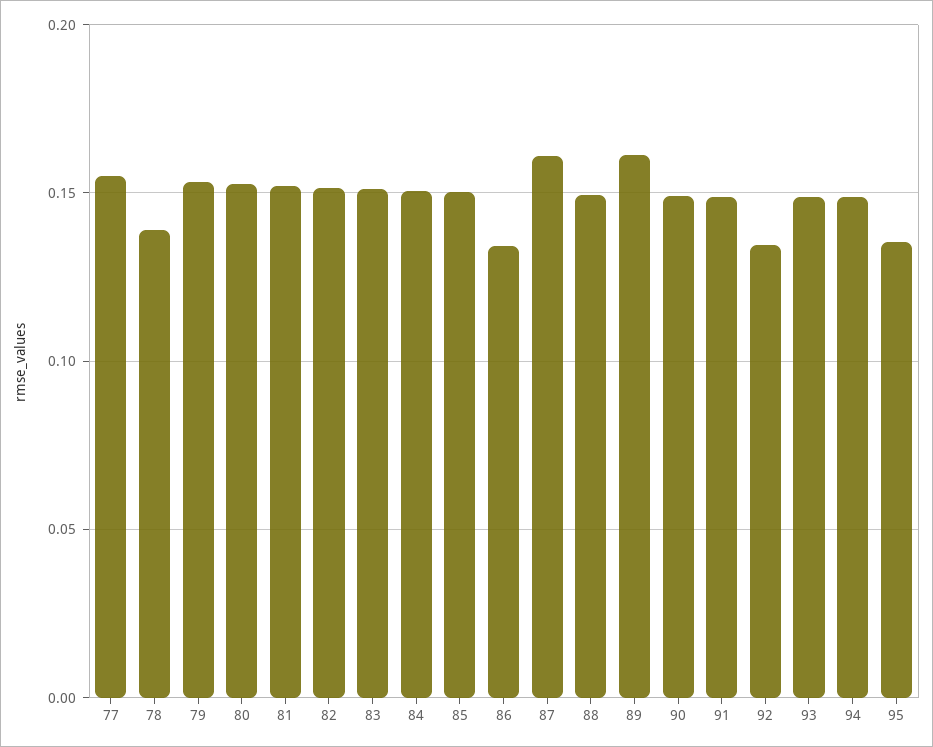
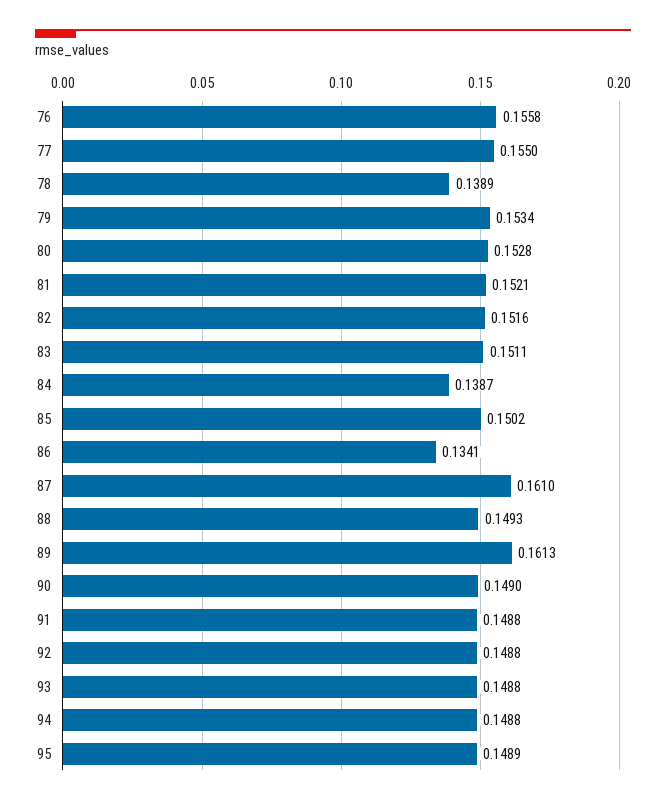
  {
    "77": 0.155,
    "78": 0.1389,
    "79": 0.1534,
    "80": 0.1528,
    "81": 0.1521,
    "82": 0.1516,
    "83": 0.1511,
-   "84": 0.15,
+   "84": 0.1387,
    "85": 0.1502,
    "86": 0.1341,
    "87": 0.161,
    "88": 0.1493,
    "89": 0.1613,
    "90": 0.149,
    "91": 0.1488,
-   "92": 0.135,
+   "92": 0.1488,
    "93": 0.1488,
    "94": 0.1488,
-   "95": 0.135
+   "95": 0.1489,
+   "76": 0.1558
  }

